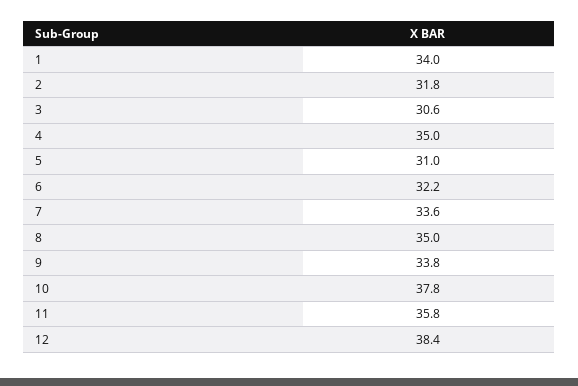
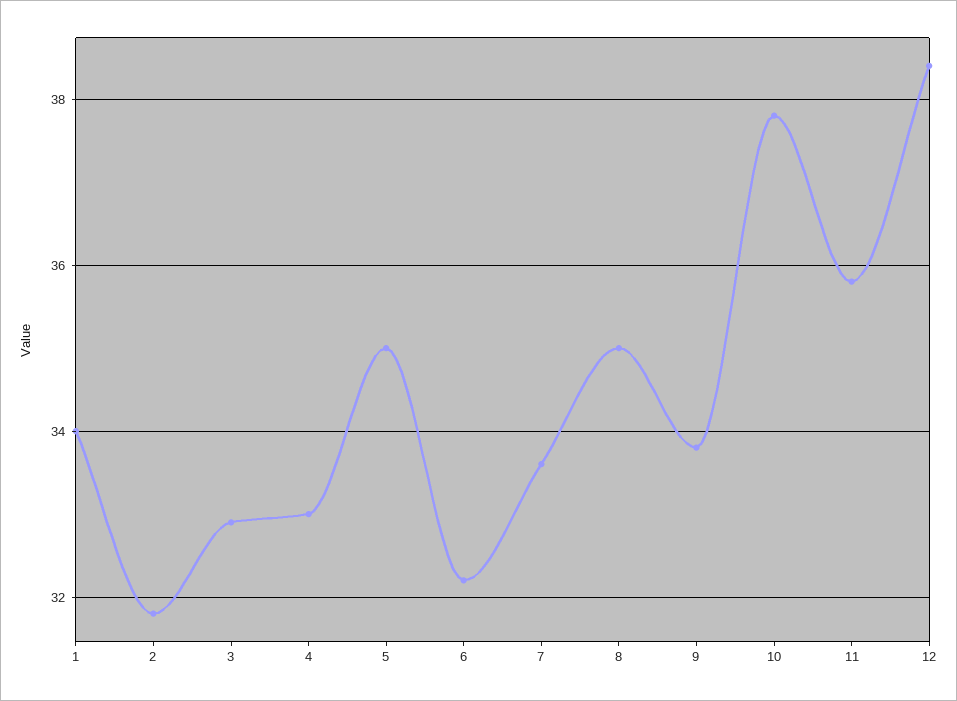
  {
    "1": 34,
    "2": 31.8,
-   "3": 30.6,
+   "3": 33,
-   "4": 35,
+   "4": 33,
-   "5": 31,
+   "5": 35,
    "6": 32.2,
    "7": 33.6,
    "8": 35,
    "9": 33.8,
    "10": 37.8,
    "11": 35.8,
    "12": 38.4
  }

